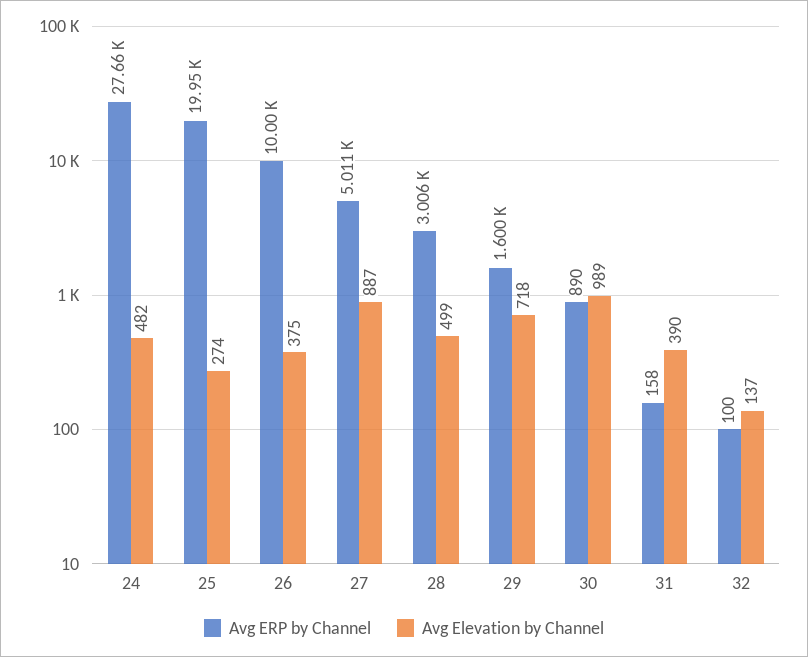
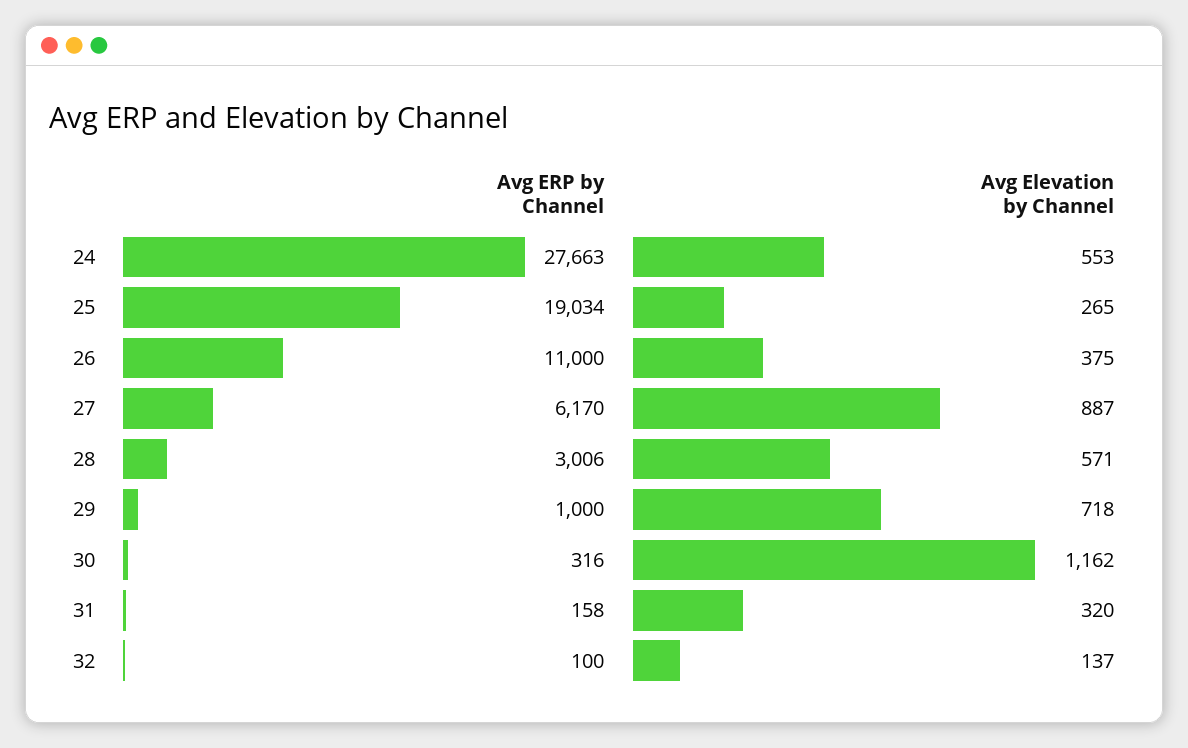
  {
    "Avg ERP by Channel": {
      "24": 27663,
-     "25": 19950,
+     "25": 19034,
-     "26": 10000,
+     "26": 11000,
-     "27": 5011,
+     "27": 6170,
      "28": 3006,
-     "29": 1600,
+     "29": 1000,
-     "30": 890,
+     "30": 316,
      "31": 158,
      "32": 100
    },
    "Avg Elevation by Channel": {
-     "24": 482,
+     "24": 553,
-     "25": 274,
+     "25": 265,
      "26": 375,
      "27": 887,
-     "28": 499,
+     "28": 571,
      "29": 718,
-     "30": 989,
+     "30": 1162,
-     "31": 390,
+     "31": 320,
      "32": 137
    }
  }

